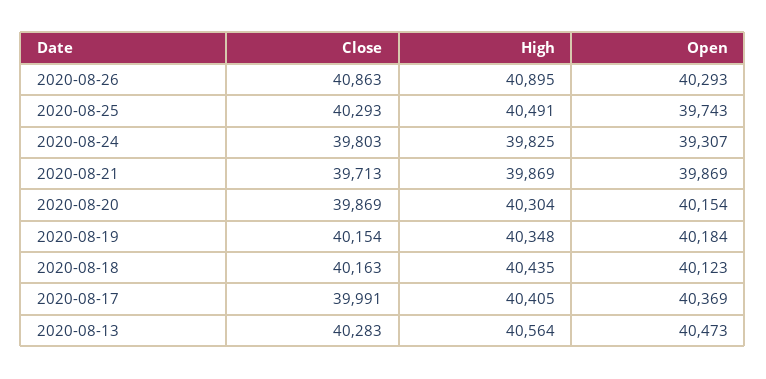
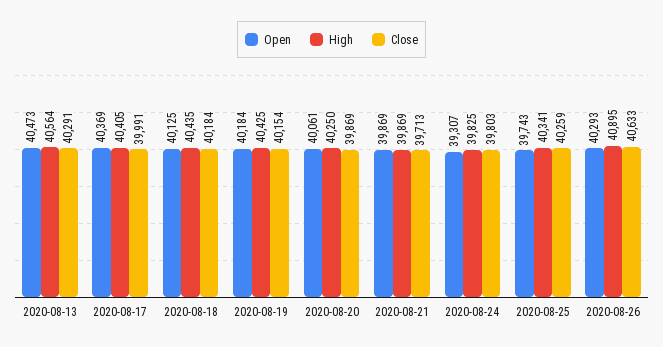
  {
    "Close": {
-     "2020-08-26": 40863,
+     "2020-08-26": 40633,
-     "2020-08-25": 40293,
+     "2020-08-25": 40259,
      "2020-08-24": 39803,
      "2020-08-21": 39713,
      "2020-08-20": 39869,
      "2020-08-19": 40154,
-     "2020-08-18": 40163,
+     "2020-08-18": 40184,
      "2020-08-17": 39991,
-     "2020-08-13": 40283
+     "2020-08-13": 40291
    },
    "High": {
      "2020-08-26": 40895,
-     "2020-08-25": 40491,
+     "2020-08-25": 40341,
      "2020-08-24": 39825,
      "2020-08-21": 39869,
-     "2020-08-20": 40304,
+     "2020-08-20": 40250,
-     "2020-08-19": 40348,
+     "2020-08-19": 40425,
      "2020-08-18": 40435,
      "2020-08-17": 40405,
      "2020-08-13": 40564
    },
    "Open": {
      "2020-08-26": 40293,
      "2020-08-25": 39743,
      "2020-08-24": 39307,
      "2020-08-21": 39869,
-     "2020-08-20": 40154,
+     "2020-08-20": 40061,
      "2020-08-19": 40184,
-     "2020-08-18": 40123,
+     "2020-08-18": 40125,
      "2020-08-17": 40369,
      "2020-08-13": 40473
    }
  }

